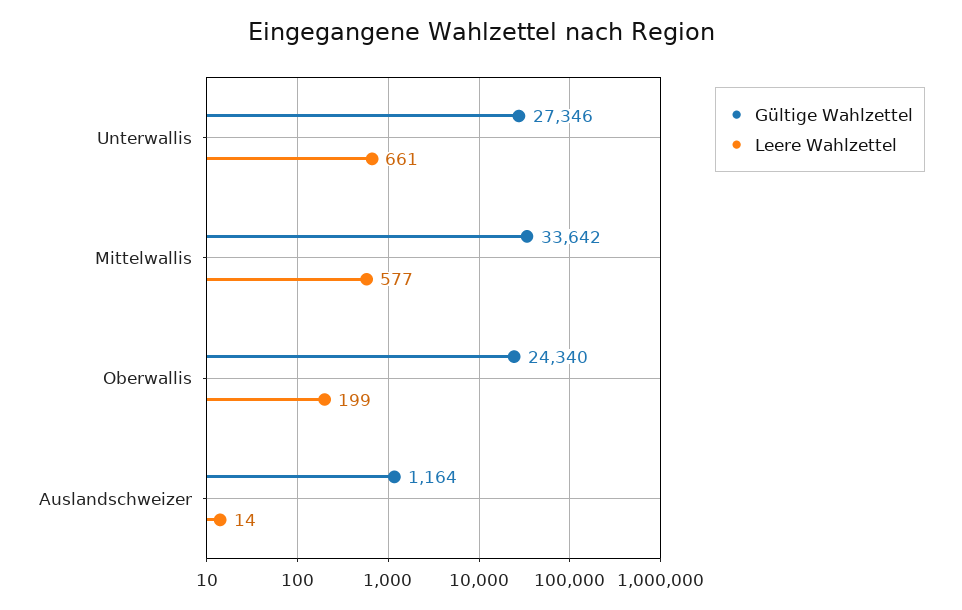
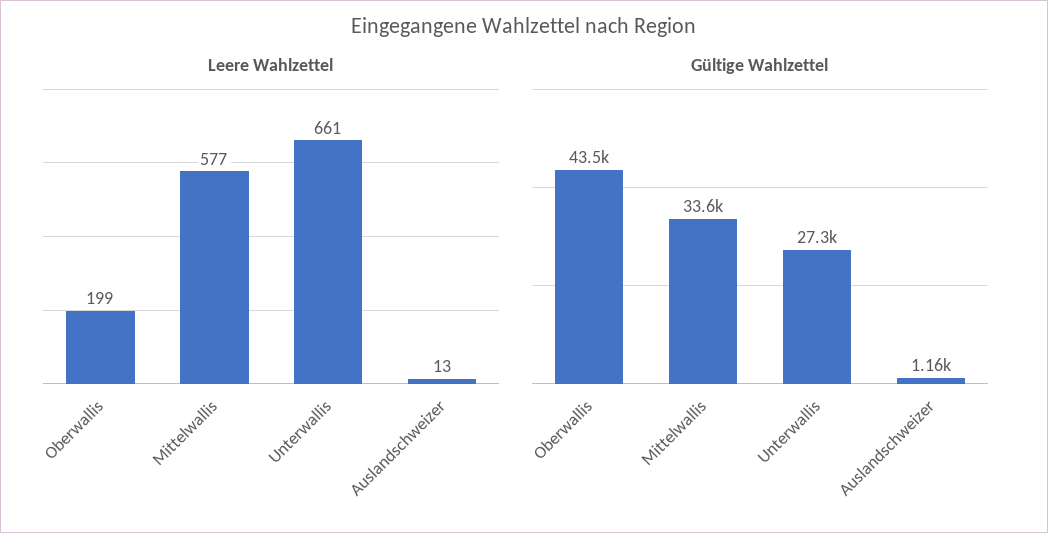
  {
    "Gültige Wahlzettel": {
      "Unterwallis": 27346,
      "Mittelwallis": 33642,
-     "Oberwallis": 24340,
+     "Oberwallis": 43500,
      "Auslandschweizer": 1164
    },
    "Leere Wahlzettel": {
      "Unterwallis": 661,
      "Mittelwallis": 577,
      "Oberwallis": 199,
-     "Auslandschweizer": 14
+     "Auslandschweizer": 13
    }
  }

